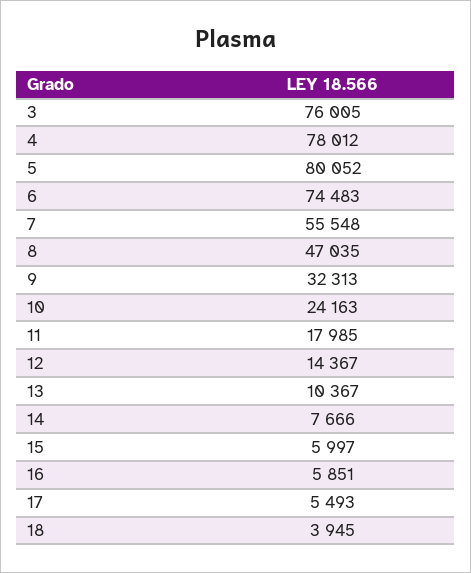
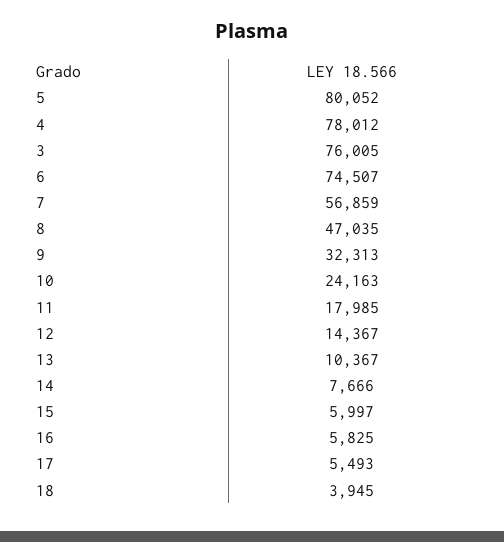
  {
    "3": 76005,
    "4": 78012,
    "5": 80052,
-   "6": 74483,
+   "6": 74507,
-   "7": 55548,
+   "7": 56859,
    "8": 47035,
    "9": 32313,
    "10": 24163,
    "11": 17985,
    "12": 14367,
    "13": 10367,
    "14": 7666,
    "15": 5997,
-   "16": 5851,
+   "16": 5825,
    "17": 5493,
    "18": 3945
  }

